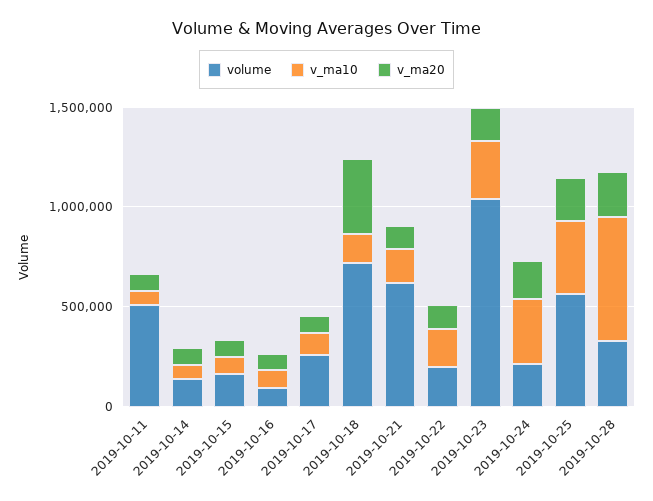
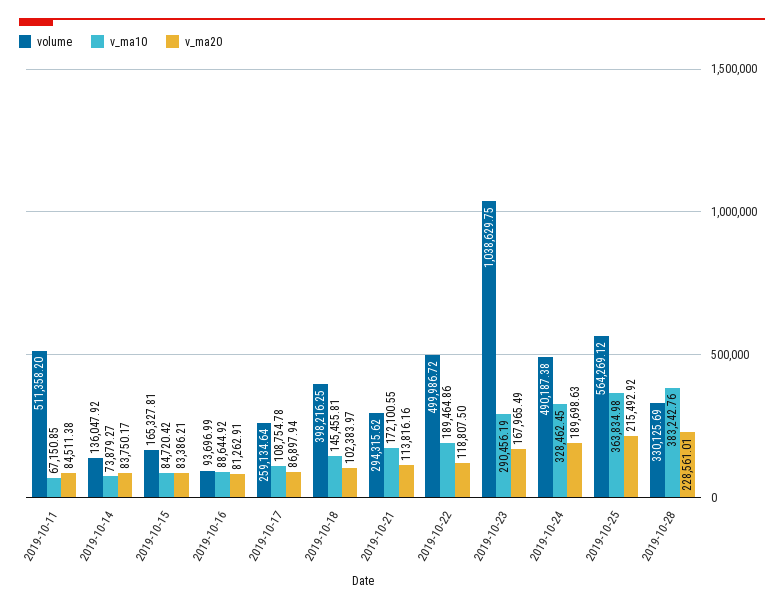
  {
    "volume": {
      "2019-10-11": 511358.2,
      "2019-10-14": 136047.92,
      "2019-10-15": 165327.81,
      "2019-10-16": 93696.99,
      "2019-10-17": 259134.64,
-     "2019-10-18": 700000,
+     "2019-10-18": 398216.25,
-     "2019-10-21": 600000,
+     "2019-10-21": 294315.62,
-     "2019-10-22": 200000,
+     "2019-10-22": 499986.72,
      "2019-10-23": 1038629.75,
-     "2019-10-24": 200000,
+     "2019-10-24": 490187.38,
      "2019-10-25": 564269.12,
      "2019-10-28": 330125.69
    },
    "v_ma10": {
      "2019-10-11": 67150.85,
      "2019-10-14": 73879.27,
      "2019-10-15": 84720.42,
      "2019-10-16": 88644.92,
      "2019-10-17": 108754.78,
      "2019-10-18": 145455.81,
      "2019-10-21": 172100.55,
      "2019-10-22": 189464.86,
      "2019-10-23": 290456.19,
      "2019-10-24": 328462.45,
      "2019-10-25": 363834.98,
-     "2019-10-28": 600000
+     "2019-10-28": 383242.76
    },
    "v_ma20": {
      "2019-10-11": 84511.38,
      "2019-10-14": 83750.17,
      "2019-10-15": 83386.21,
      "2019-10-16": 81262.91,
      "2019-10-17": 86897.94,
-     "2019-10-18": 400000,
+     "2019-10-18": 102383.97,
      "2019-10-21": 113816.16,
      "2019-10-22": 118807.5,
      "2019-10-23": 167965.49,
      "2019-10-24": 189698.63,
      "2019-10-25": 215492.92,
      "2019-10-28": 228561.01
    }
  }

